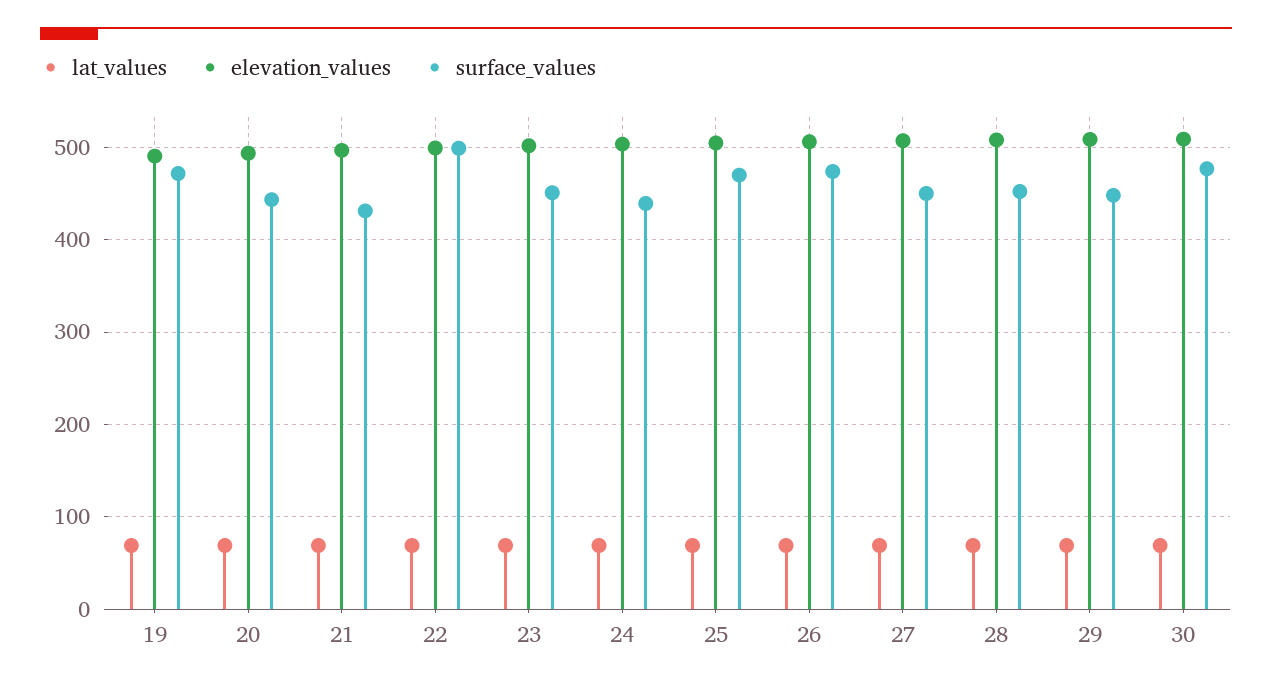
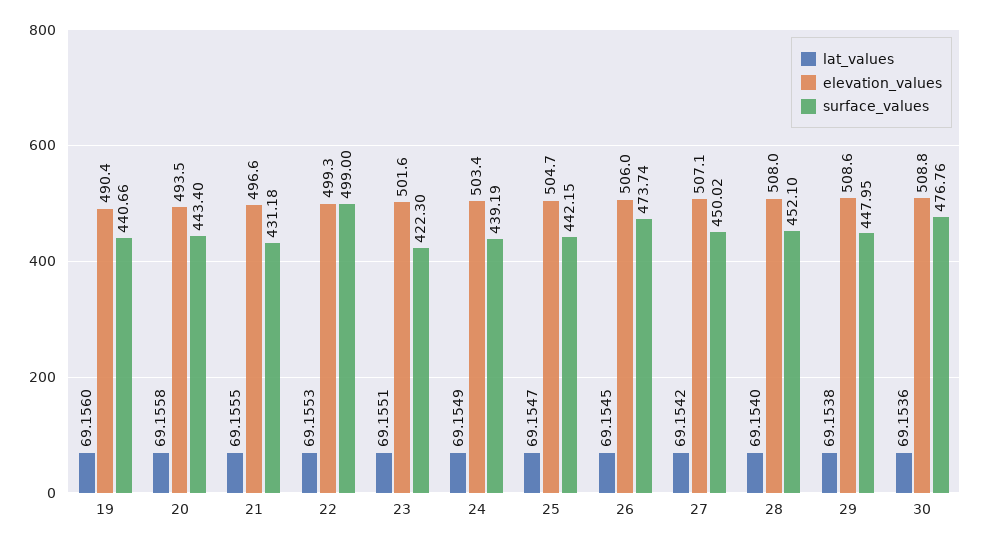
  {
    "lat_values": {
      "19": 69.156,
      "20": 69.1558,
      "21": 69.1555,
      "22": 69.1553,
      "23": 69.1551,
      "24": 69.1549,
      "25": 69.1547,
      "26": 69.1545,
      "27": 69.1542,
      "28": 69.154,
      "29": 69.1538,
      "30": 69.1536
    },
    "elevation_values": {
      "19": 490.4,
      "20": 493.5,
      "21": 496.6,
      "22": 499.3,
      "23": 501.6,
      "24": 503.4,
      "25": 504.7,
      "26": 506,
      "27": 507.1,
      "28": 508,
      "29": 508.6,
      "30": 508.8
    },
    "surface_values": {
-     "19": 470,
+     "19": 440.66,
      "20": 443.4,
      "21": 431.18,
      "22": 499,
-     "23": 450,
+     "23": 422.3,
      "24": 439.19,
-     "25": 470,
+     "25": 442.15,
      "26": 473.74,
      "27": 450.02,
      "28": 452.1,
      "29": 447.95,
      "30": 476.76
    }
  }

